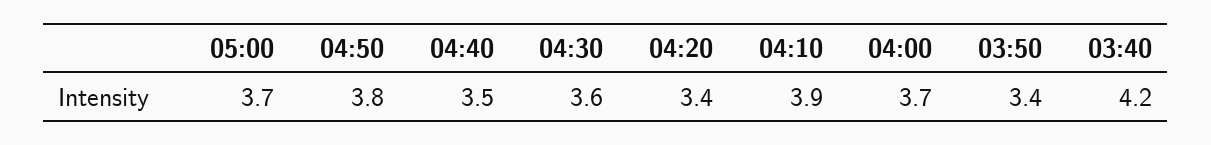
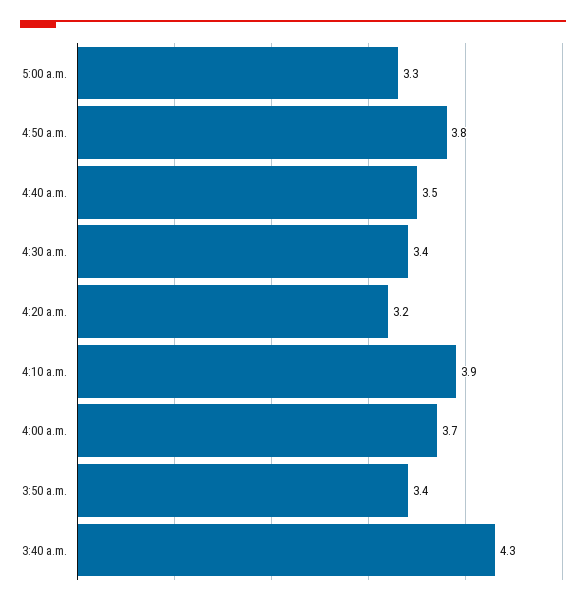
  {
-   "05:00": 3.7,
+   "05:00": 3.3,
    "04:50": 3.8,
    "04:40": 3.5,
-   "04:30": 3.6,
+   "04:30": 3.4,
-   "04:20": 3.4,
+   "04:20": 3.2,
    "04:10": 3.9,
    "04:00": 3.7,
    "03:50": 3.4,
-   "03:40": 4.2
+   "03:40": 4.3
  }

